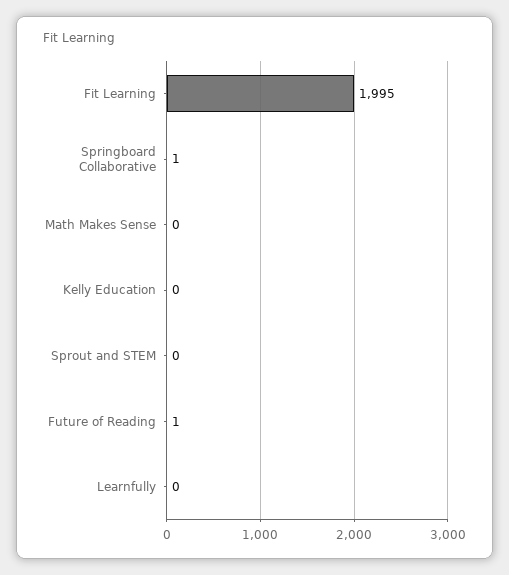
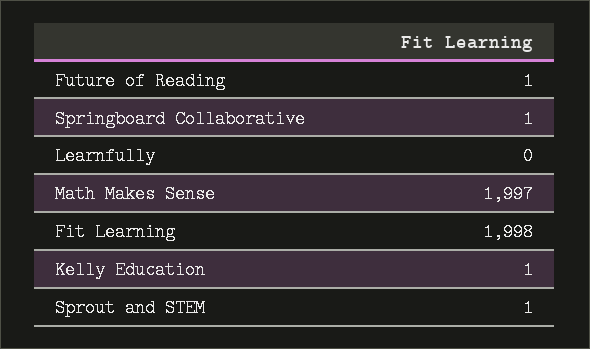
  {
-   "Fit Learning": 1995,
+   "Fit Learning": 1998,
    "Springboard Collaborative": 1,
-   "Math Makes Sense": 0,
+   "Math Makes Sense": 1997,
-   "Kelly Education": 0,
+   "Kelly Education": 1,
-   "Sprout and STEM": 0,
+   "Sprout and STEM": 1,
    "Future of Reading": 1,
    "Learnfully": 0
  }

